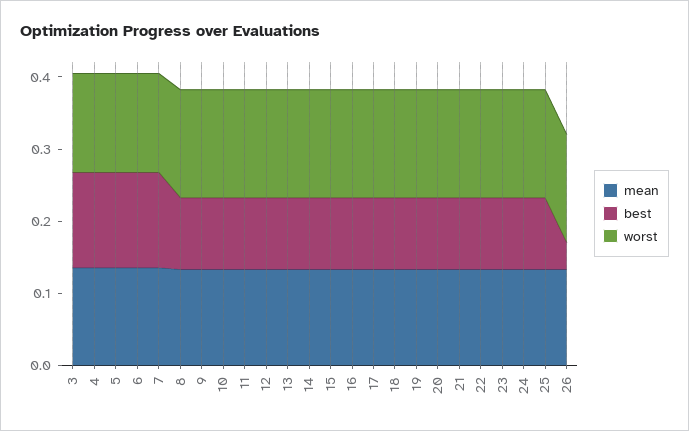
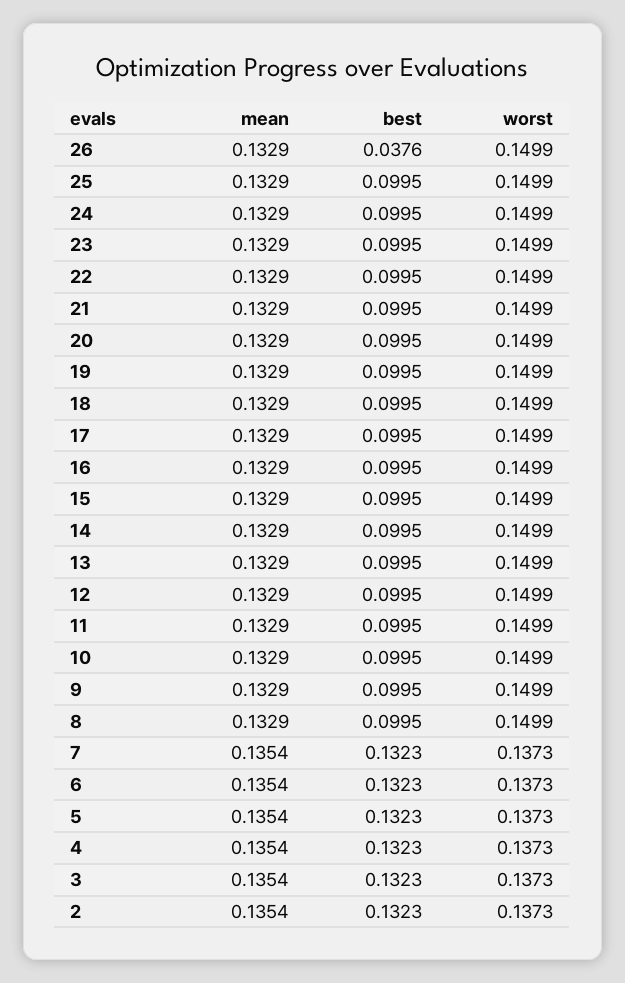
  {
    "mean": {
      "3": 0.1354,
      "4": 0.1354,
      "5": 0.1354,
      "6": 0.1354,
      "7": 0.1354,
      "8": 0.1329,
      "9": 0.1329,
      "10": 0.1329,
      "11": 0.1329,
      "12": 0.1329,
      "13": 0.1329,
      "14": 0.1329,
      "15": 0.1329,
      "16": 0.1329,
      "17": 0.1329,
      "18": 0.1329,
      "19": 0.1329,
      "20": 0.1329,
      "21": 0.1329,
      "22": 0.1329,
      "23": 0.1329,
      "24": 0.1329,
      "25": 0.1329,
-     "26": 0.1329
+     "26": 0.1329,
+     "2": 0.1354
    },
    "best": {
      "3": 0.1323,
      "4": 0.1323,
      "5": 0.1323,
      "6": 0.1323,
      "7": 0.1323,
      "8": 0.0995,
      "9": 0.0995,
      "10": 0.0995,
      "11": 0.0995,
      "12": 0.0995,
      "13": 0.0995,
      "14": 0.0995,
      "15": 0.0995,
      "16": 0.0995,
      "17": 0.0995,
      "18": 0.0995,
      "19": 0.0995,
      "20": 0.0995,
      "21": 0.0995,
      "22": 0.0995,
      "23": 0.0995,
      "24": 0.0995,
      "25": 0.0995,
-     "26": 0.0376
+     "26": 0.0376,
+     "2": 0.1323
    },
    "worst": {
      "3": 0.1373,
      "4": 0.1373,
      "5": 0.1373,
      "6": 0.1373,
      "7": 0.1373,
      "8": 0.1499,
      "9": 0.1499,
      "10": 0.1499,
      "11": 0.1499,
      "12": 0.1499,
      "13": 0.1499,
      "14": 0.1499,
      "15": 0.1499,
      "16": 0.1499,
      "17": 0.1499,
      "18": 0.1499,
      "19": 0.1499,
      "20": 0.1499,
      "21": 0.1499,
      "22": 0.1499,
      "23": 0.1499,
      "24": 0.1499,
      "25": 0.1499,
-     "26": 0.1499
+     "26": 0.1499,
+     "2": 0.1373
    }
  }

